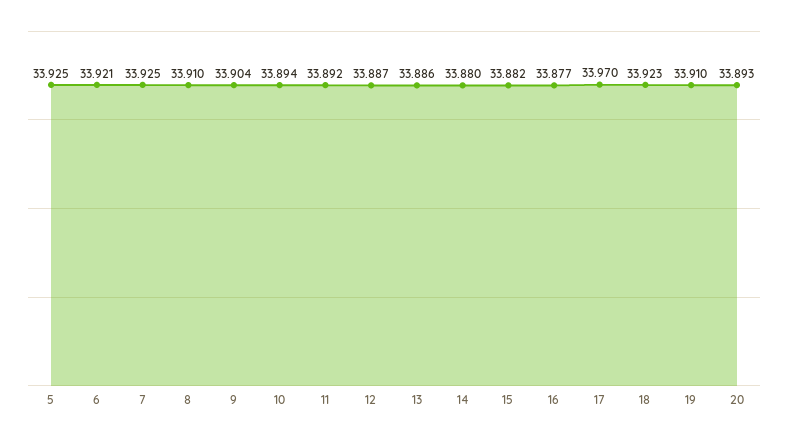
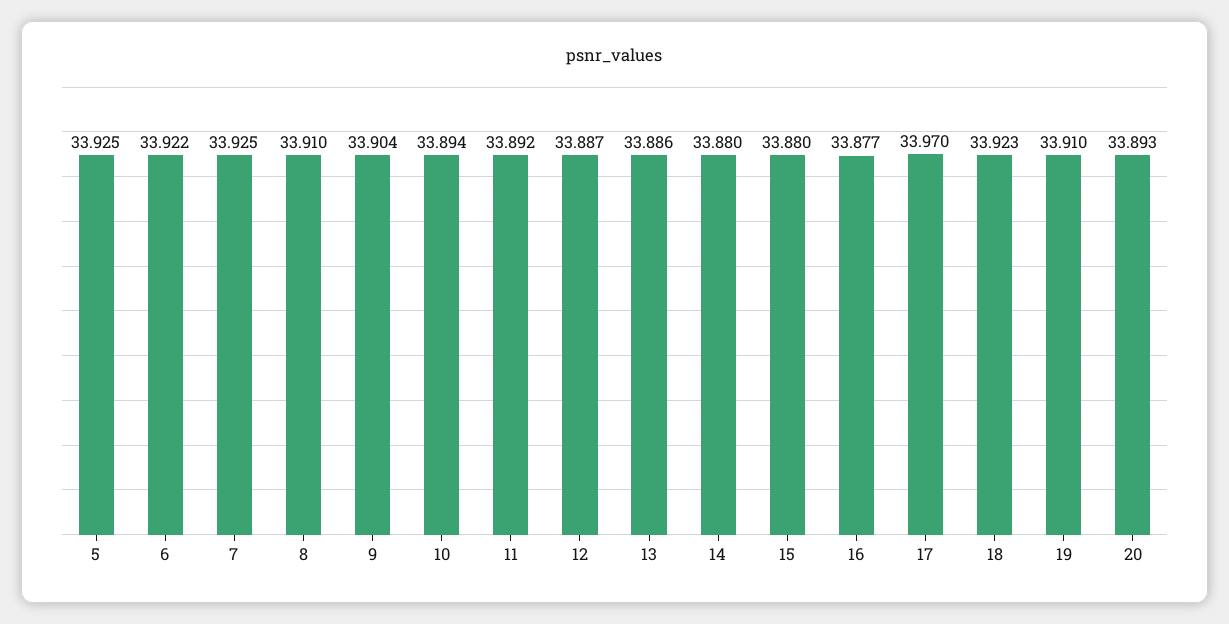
  {
    "5": 33.925,
-   "6": 33.921,
+   "6": 33.922,
    "7": 33.925,
    "8": 33.91,
    "9": 33.904,
    "10": 33.894,
    "11": 33.892,
    "12": 33.887,
    "13": 33.886,
    "14": 33.88,
-   "15": 33.882,
+   "15": 33.88,
    "16": 33.877,
    "17": 33.97,
    "18": 33.923,
    "19": 33.91,
    "20": 33.893
  }

